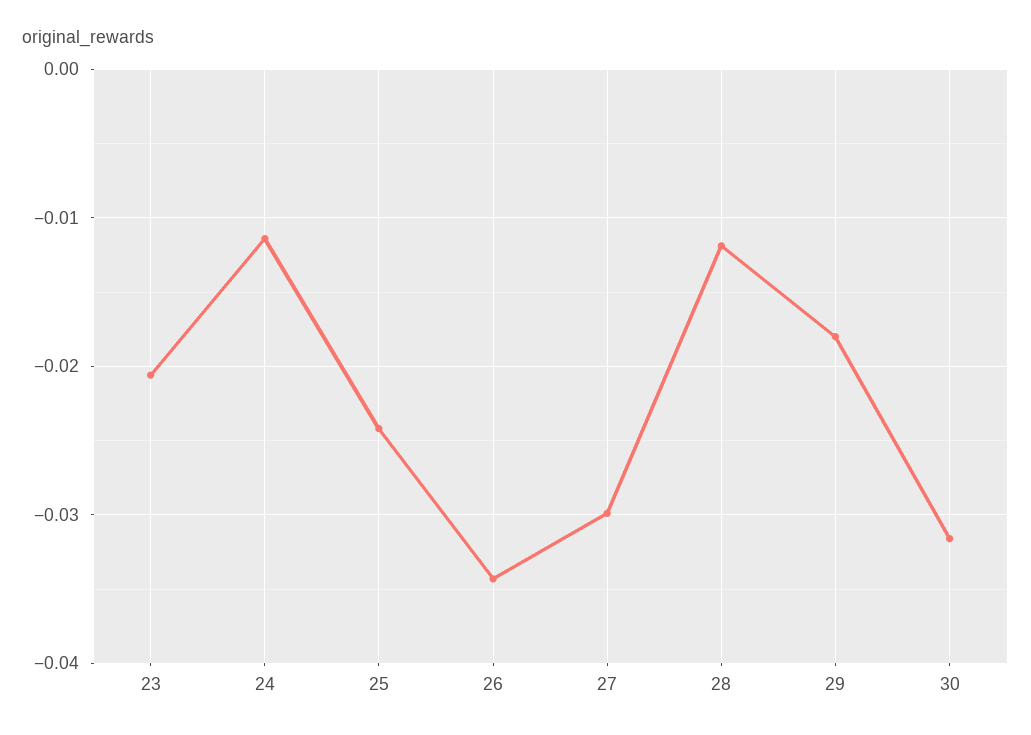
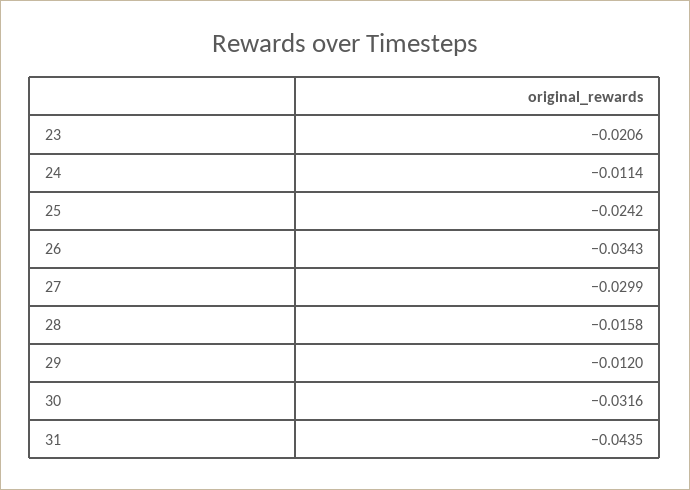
  {
    "23": -0.0206,
    "24": -0.0114,
    "25": -0.0242,
    "26": -0.0343,
    "27": -0.0299,
-   "28": -0.012,
+   "28": -0.0158,
-   "29": -0.018,
+   "29": -0.012,
-   "30": -0.0316
+   "30": -0.0316,
+   "31": -0.0435
  }

